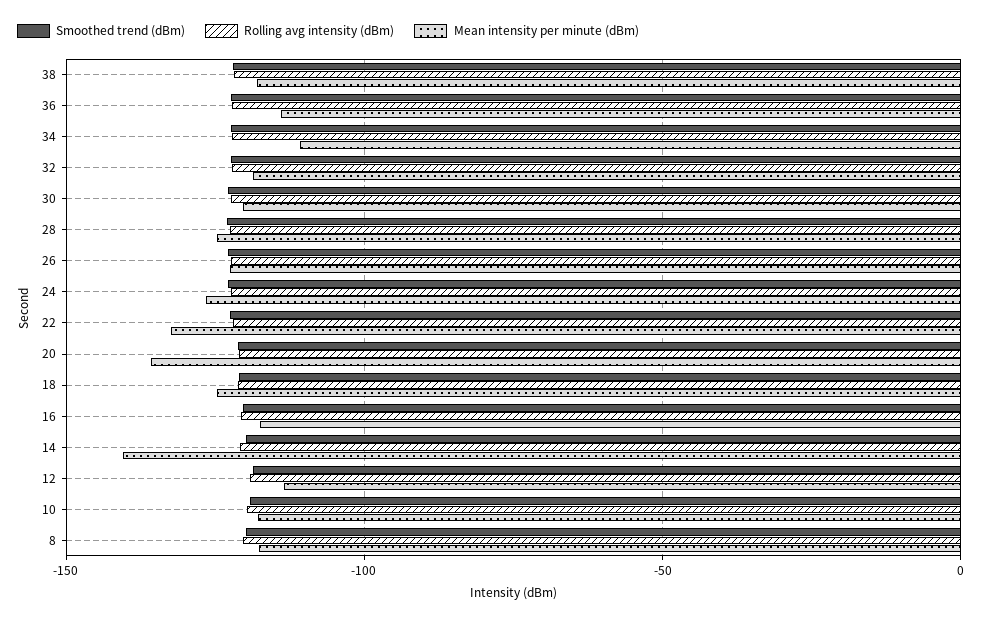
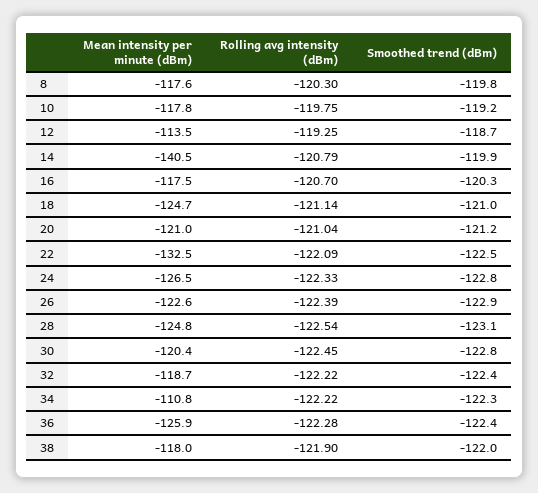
  {
    "Smoothed trend (dBm)": {
      "38": -122,
      "36": -122.4,
      "34": -122.3,
      "32": -122.4,
      "30": -122.8,
      "28": -123.1,
      "26": -122.9,
      "24": -122.8,
      "22": -122.5,
      "20": -121.2,
      "18": -121,
      "16": -120.3,
      "14": -119.9,
      "12": -118.7,
      "10": -119.2,
      "8": -119.8
    },
    "Rolling avg intensity (dBm)": {
      "38": -121.9,
      "36": -122.28,
      "34": -122.22,
      "32": -122.22,
      "30": -122.45,
      "28": -122.54,
      "26": -122.39,
      "24": -122.33,
      "22": -122.09,
      "20": -121.04,
      "18": -121.14,
      "16": -120.7,
      "14": -120.79,
      "12": -119.25,
      "10": -119.75,
      "8": -120.3
    },
    "Mean intensity per minute (dBm)": {
      "38": -118,
-     "36": -115,
+     "36": -125.9,
      "34": -110.8,
      "32": -118.7,
      "30": -120.4,
      "28": -124.8,
      "26": -122.6,
      "24": -126.5,
      "22": -132.5,
-     "20": -135,
+     "20": -121,
      "18": -124.7,
      "16": -117.5,
      "14": -140.5,
      "12": -113.5,
      "10": -117.8,
      "8": -117.6
    }
  }

